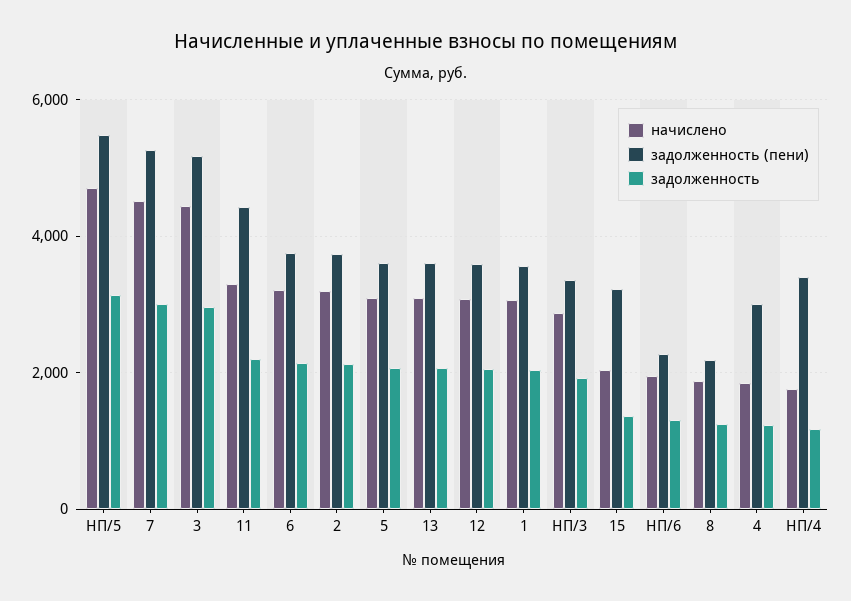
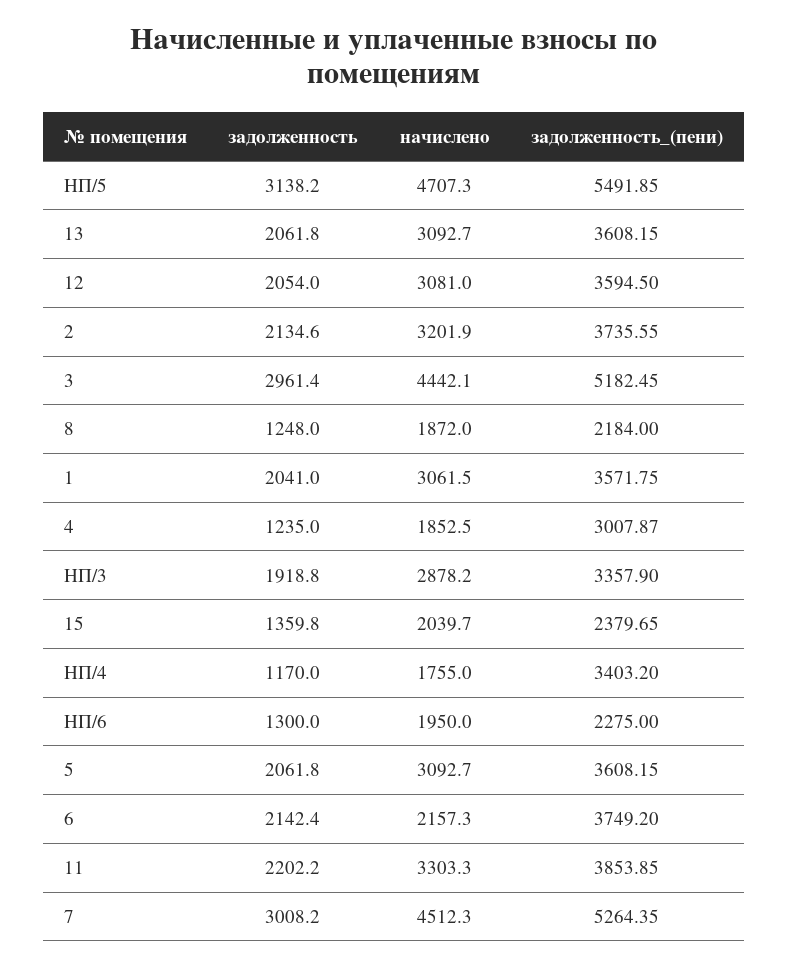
  {
    "начислено": {
      "НП/5": 4707.3,
      "7": 4512.3,
      "3": 4442.1,
      "11": 3303.3,
-     "6": 3200,
+     "6": 2157.3,
      "2": 3201.9,
      "5": 3092.7,
      "13": 3092.7,
      "12": 3081,
      "1": 3061.5,
      "НП/3": 2878.2,
      "15": 2039.7,
      "НП/6": 1950,
      "8": 1872,
      "4": 1852.5,
      "НП/4": 1755
    },
    "задолженность (пени)": {
      "НП/5": 5491.85,
      "7": 5264.35,
      "3": 5182.45,
-     "11": 4400,
+     "11": 3853.85,
      "6": 3749.2,
      "2": 3735.55,
      "5": 3608.15,
      "13": 3608.15,
      "12": 3594.5,
      "1": 3571.75,
      "НП/3": 3357.9,
-     "15": 3200,
+     "15": 2379.65,
      "НП/6": 2275,
      "8": 2184,
      "4": 3007.87,
      "НП/4": 3403.2
    },
    "задолженность": {
      "НП/5": 3138.2,
      "7": 3008.2,
      "3": 2961.4,
      "11": 2202.2,
      "6": 2142.4,
      "2": 2134.6,
      "5": 2061.8,
      "13": 2061.8,
      "12": 2054,
      "1": 2041,
      "НП/3": 1918.8,
      "15": 1359.8,
      "НП/6": 1300,
      "8": 1248,
      "4": 1235,
      "НП/4": 1170
    }
  }

